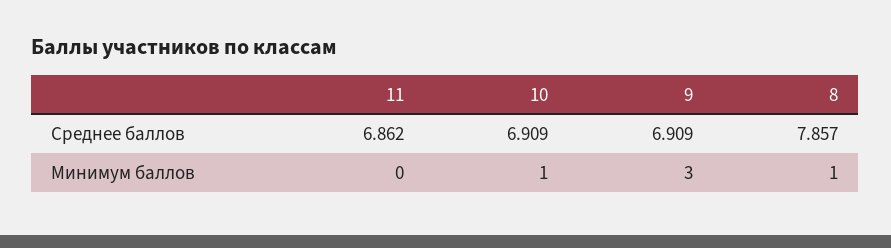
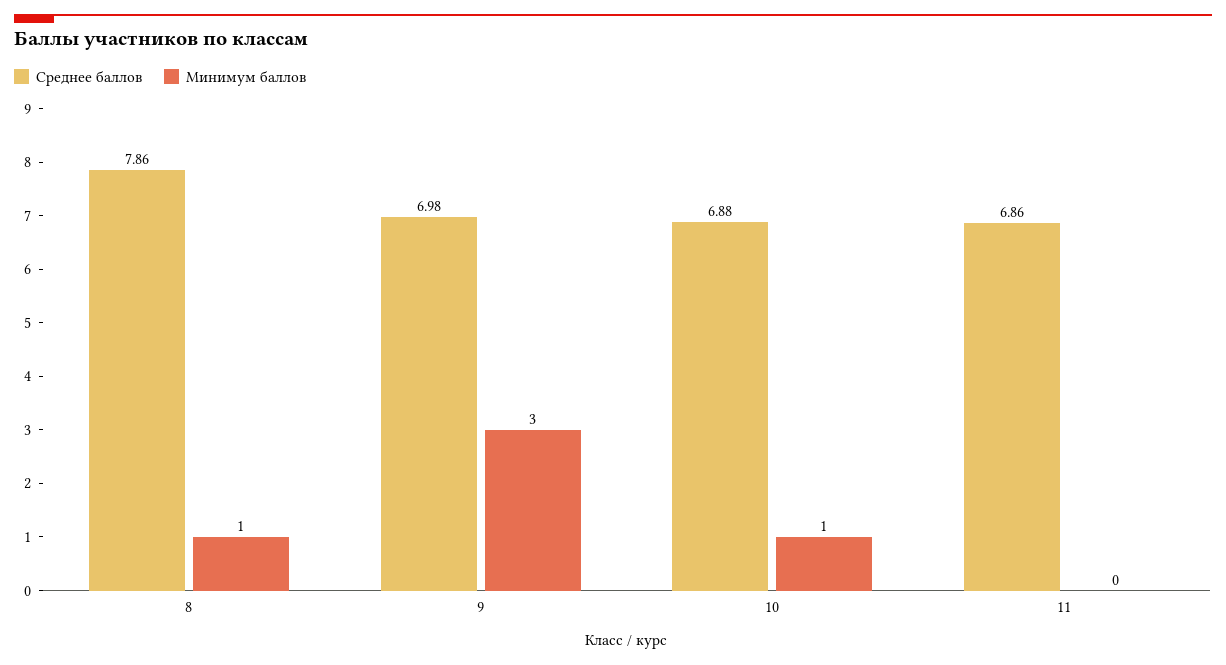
  {
    "Среднее баллов": {
      "11": 6.862,
-     "10": 6.909,
+     "10": 6.88,
-     "9": 6.909,
+     "9": 6.98,
      "8": 7.857
    },
    "Минимум баллов": {
      "11": 0,
      "10": 1,
      "9": 3,
      "8": 1
    }
  }

